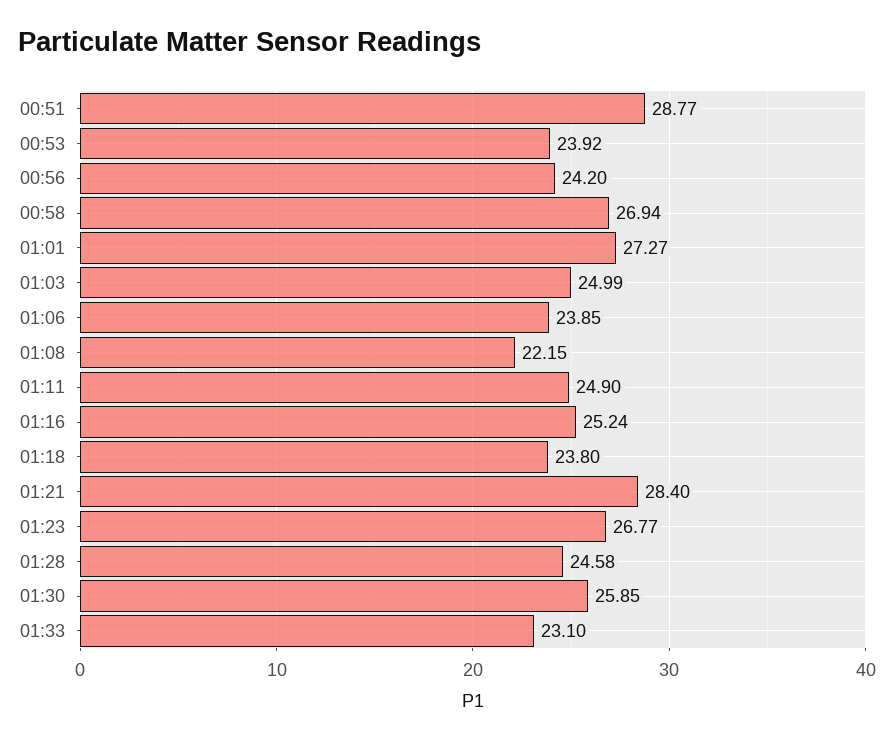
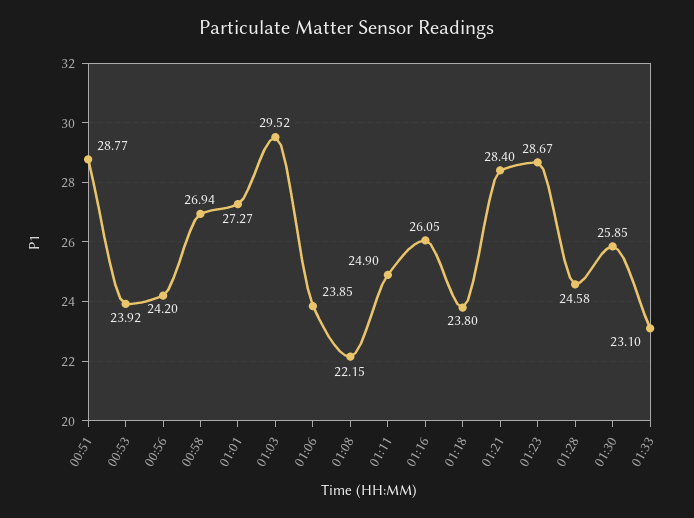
  {
    "00:51": 28.77,
    "00:53": 23.92,
    "00:56": 24.2,
    "00:58": 26.94,
    "01:01": 27.27,
-   "01:03": 24.99,
+   "01:03": 29.52,
    "01:06": 23.85,
    "01:08": 22.15,
    "01:11": 24.9,
-   "01:16": 25.24,
+   "01:16": 26.05,
    "01:18": 23.8,
    "01:21": 28.4,
-   "01:23": 26.77,
+   "01:23": 28.67,
    "01:28": 24.58,
    "01:30": 25.85,
    "01:33": 23.1
  }

